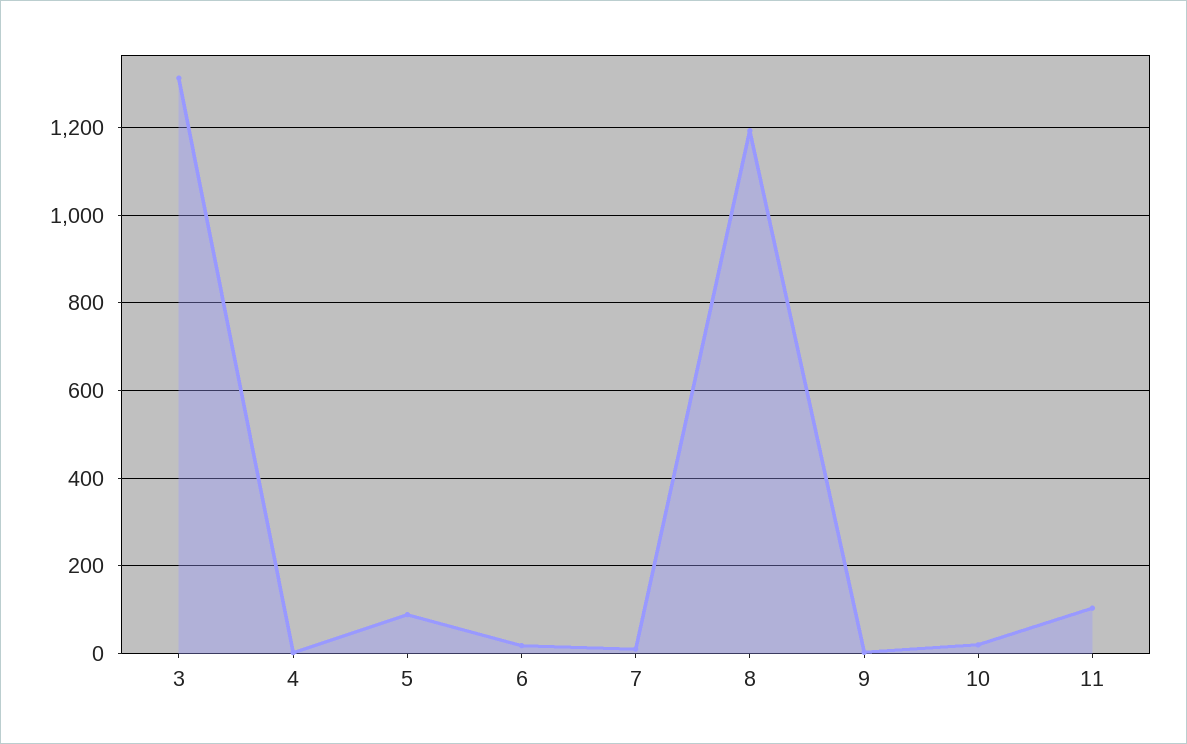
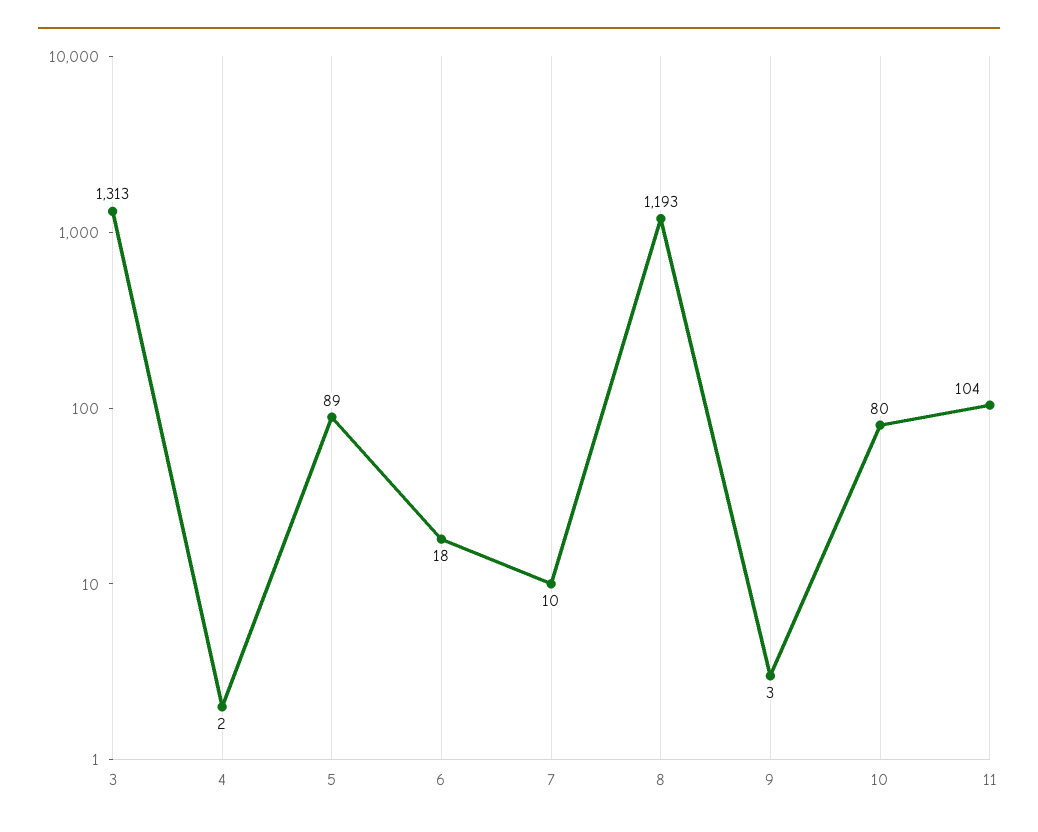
  {
    "3": 1313,
    "4": 2,
    "5": 89,
    "6": 18,
    "7": 10,
    "8": 1193,
    "9": 3,
-   "10": 20,
+   "10": 80,
    "11": 104
  }

